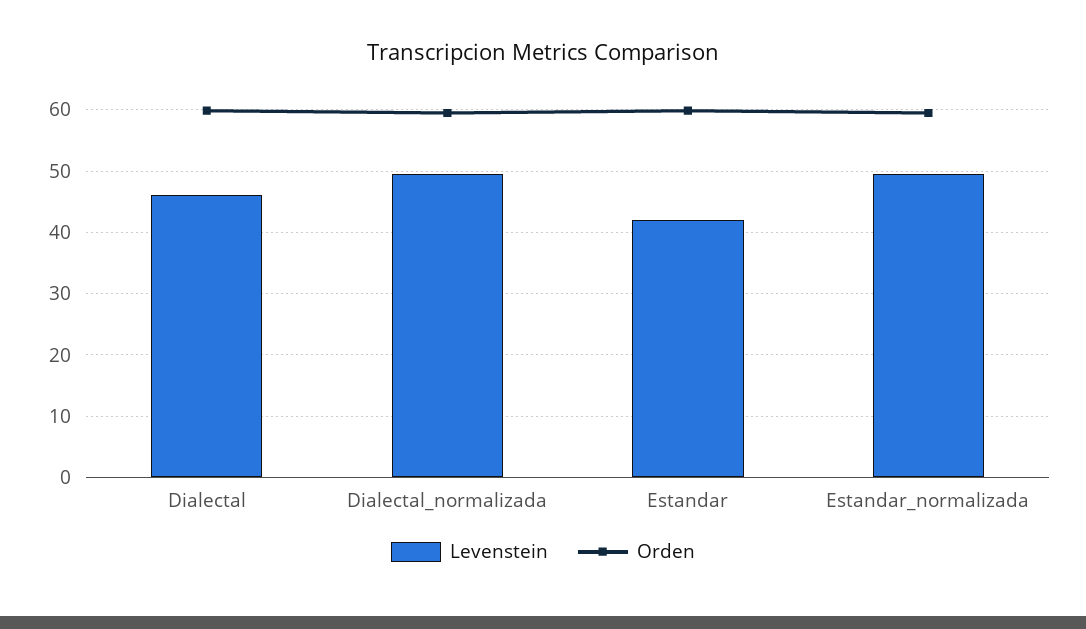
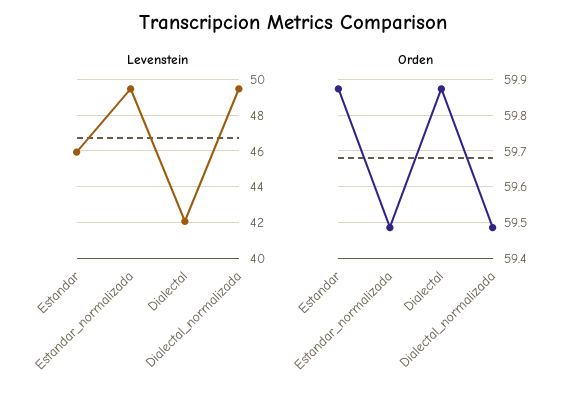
  {
    "Levenstein": {
-     "Dialectal": 46,
+     "Dialectal": 42,
      "Dialectal_normalizada": 49.5,
-     "Estandar": 42,
+     "Estandar": 46,
      "Estandar_normalizada": 49.5
    },
    "Orden": {
      "Dialectal": 59.88,
      "Dialectal_normalizada": 59.48,
      "Estandar": 59.88,
      "Estandar_normalizada": 59.48
    }
  }

